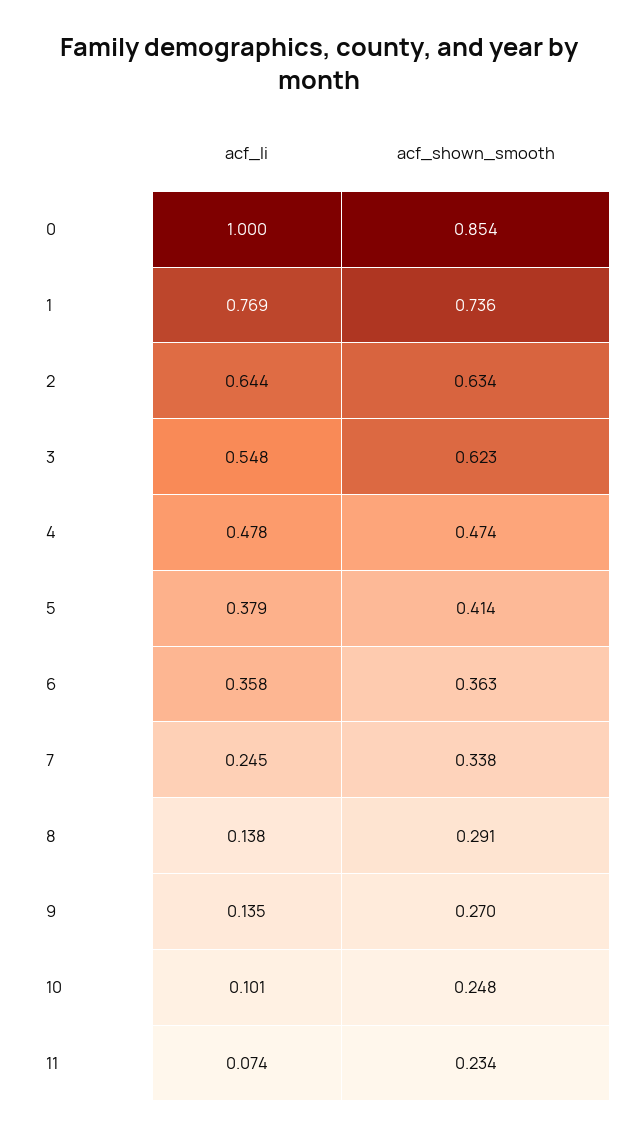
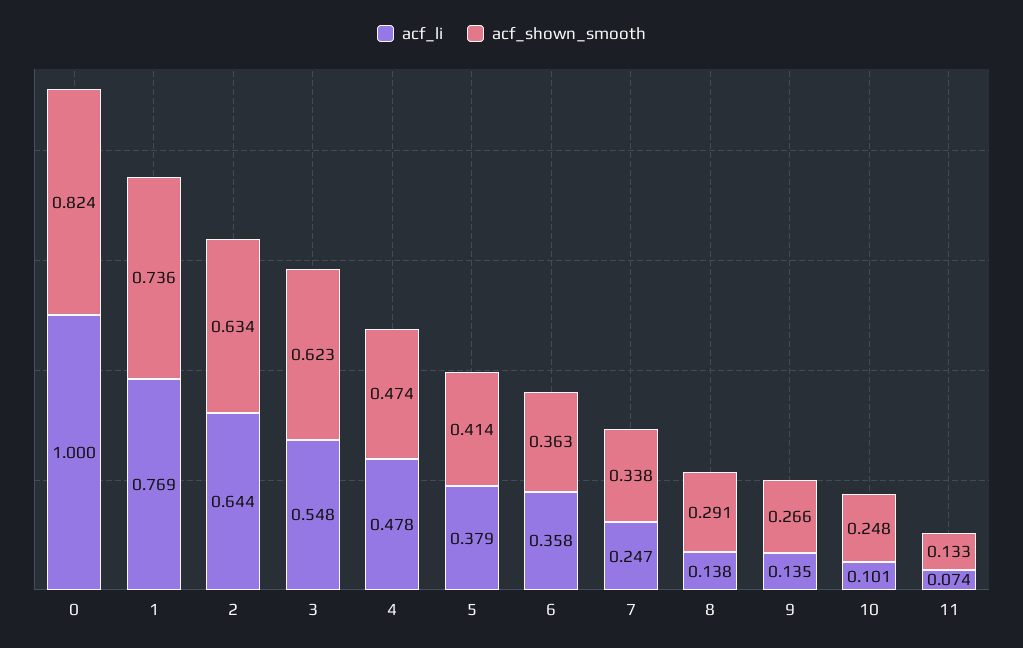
  {
    "acf_li": {
      "0": 1,
      "1": 0.769,
      "2": 0.644,
      "3": 0.548,
      "4": 0.478,
      "5": 0.379,
      "6": 0.358,
-     "7": 0.245,
+     "7": 0.247,
      "8": 0.138,
      "9": 0.135,
      "10": 0.101,
      "11": 0.074
    },
    "acf_shown_smooth": {
-     "0": 0.854,
+     "0": 0.824,
      "1": 0.736,
      "2": 0.634,
      "3": 0.623,
      "4": 0.474,
      "5": 0.414,
      "6": 0.363,
      "7": 0.338,
      "8": 0.291,
-     "9": 0.27,
+     "9": 0.266,
      "10": 0.248,
-     "11": 0.234
+     "11": 0.133
    }
  }

